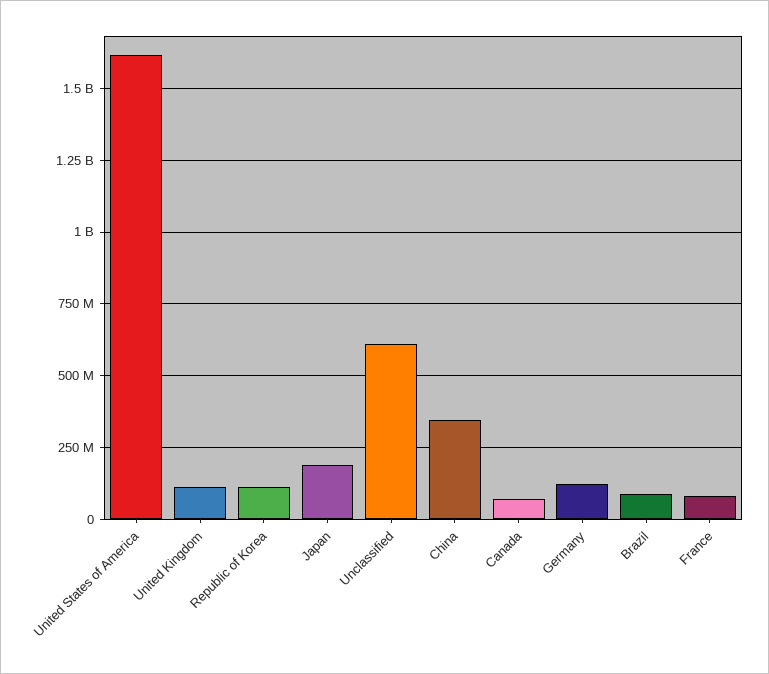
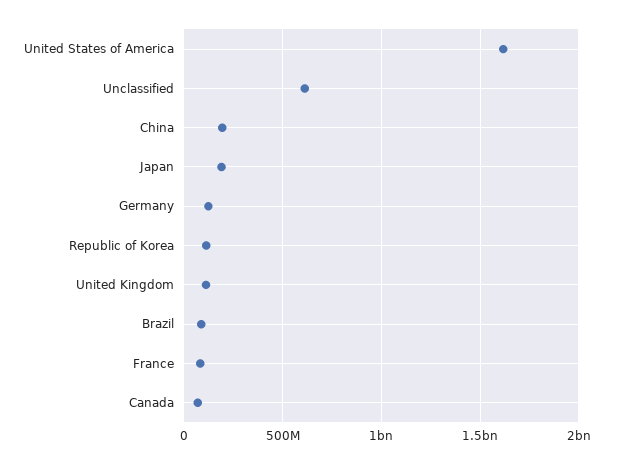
  {
    "United States of America": 1625000000,
    "United Kingdom": 100000000,
    "Republic of Korea": 100000000,
    "Japan": 200000000,
    "Unclassified": 600000000,
-   "China": 350000000,
+   "China": 200000000,
    "Canada": 75000000,
    "Germany": 125000000,
    "Brazil": 75000000,
    "France": 75000000
  }

